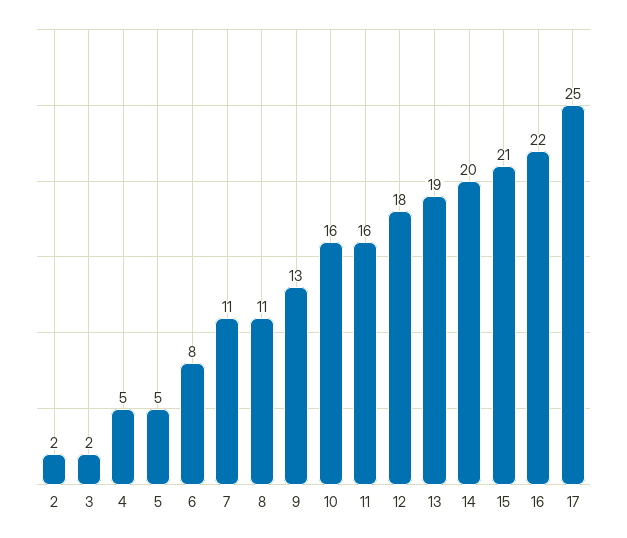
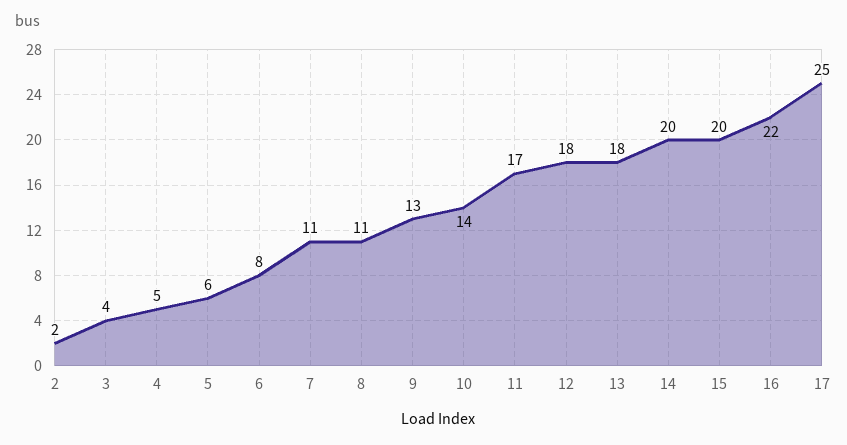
  {
    "2": 2,
-   "3": 2,
+   "3": 4,
    "4": 5,
-   "5": 5,
+   "5": 6,
    "6": 8,
    "7": 11,
    "8": 11,
    "9": 13,
-   "10": 16,
+   "10": 14,
-   "11": 16,
+   "11": 17,
    "12": 18,
-   "13": 19,
+   "13": 18,
    "14": 20,
-   "15": 21,
+   "15": 20,
    "16": 22,
    "17": 25
  }

